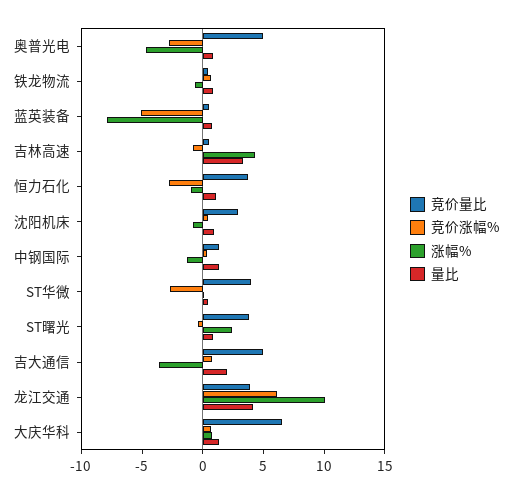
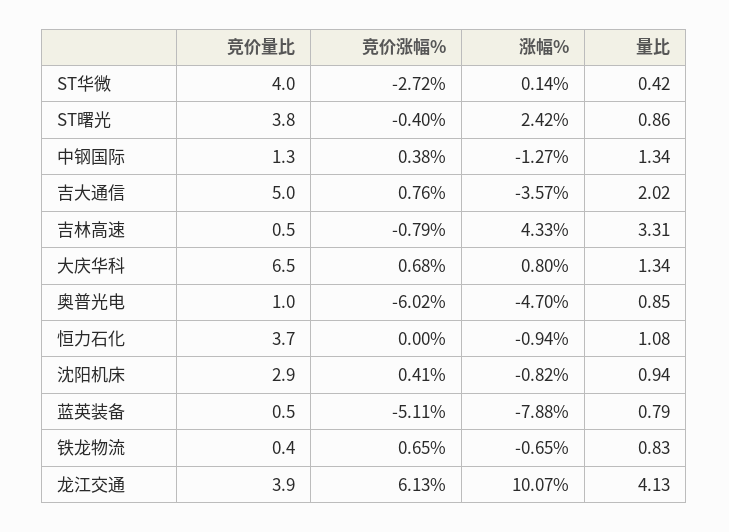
  {
    "竞价量比": {
-     "奥普光电": 5,
+     "奥普光电": 1,
      "铁龙物流": 0.4,
      "蓝英装备": 0.5,
      "吉林高速": 0.5,
      "恒力石化": 3.7,
      "沈阳机床": 2.9,
      "中钢国际": 1.3,
      "ST华微": 4,
      "ST曙光": 3.8,
      "吉大通信": 5,
      "龙江交通": 3.9,
      "大庆华科": 6.5
    },
    "竞价涨幅%": {
-     "奥普光电": -3,
+     "奥普光电": -6.02,
      "铁龙物流": 0.65,
      "蓝英装备": -5.11,
      "吉林高速": -0.79,
-     "恒力石化": -3,
+     "恒力石化": 0,
      "沈阳机床": 0.41,
      "中钢国际": 0.38,
      "ST华微": -2.72,
      "ST曙光": -0.4,
      "吉大通信": 0.76,
      "龙江交通": 6.13,
      "大庆华科": 0.68
    },
    "涨幅%": {
      "奥普光电": -4.7,
      "铁龙物流": -0.65,
      "蓝英装备": -7.88,
      "吉林高速": 4.33,
      "恒力石化": -0.94,
      "沈阳机床": -0.82,
      "中钢国际": -1.27,
      "ST华微": 0.14,
      "ST曙光": 2.42,
      "吉大通信": -3.57,
      "龙江交通": 10.07,
      "大庆华科": 0.8
    },
    "量比": {
      "奥普光电": 0.85,
      "铁龙物流": 0.83,
      "蓝英装备": 0.79,
      "吉林高速": 3.31,
      "恒力石化": 1.08,
      "沈阳机床": 0.94,
      "中钢国际": 1.34,
      "ST华微": 0.42,
      "ST曙光": 0.86,
      "吉大通信": 2.02,
      "龙江交通": 4.13,
      "大庆华科": 1.34
    }
  }

